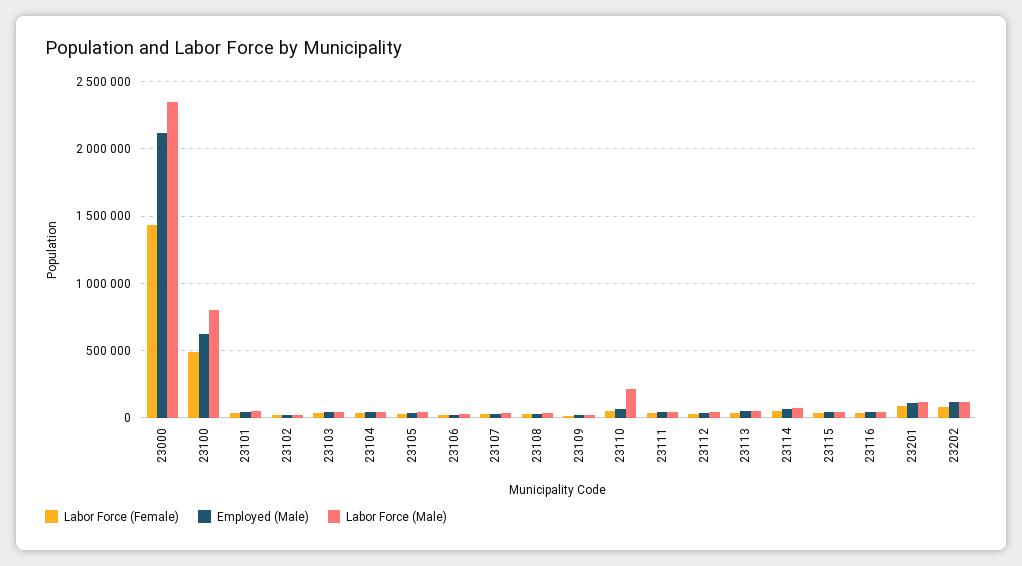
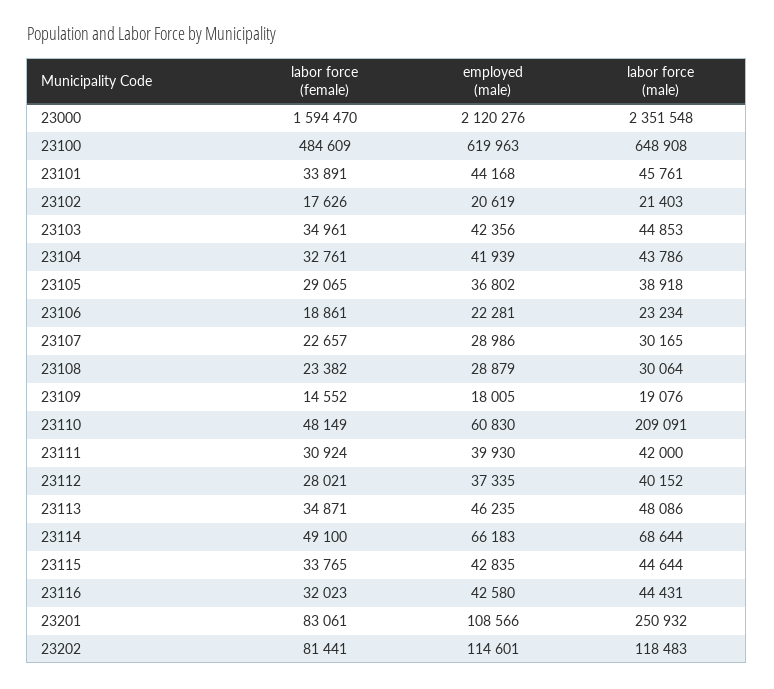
  {
    "Labor Force (Female)": {
-     "23000": 1450000,
+     "23000": 1594470,
      "23100": 484609,
      "23101": 33891,
      "23102": 17626,
      "23103": 34961,
      "23104": 32761,
      "23105": 29065,
      "23106": 18861,
      "23107": 22657,
      "23108": 23382,
      "23109": 14552,
      "23110": 48149,
      "23111": 30924,
      "23112": 28021,
      "23113": 34871,
      "23114": 49100,
      "23115": 33765,
      "23116": 32023,
      "23201": 83061,
      "23202": 81441
    },
    "Employed (Male)": {
      "23000": 2120276,
      "23100": 619963,
      "23101": 44168,
      "23102": 20619,
      "23103": 42356,
      "23104": 41939,
      "23105": 36802,
      "23106": 22281,
      "23107": 28986,
      "23108": 28879,
      "23109": 18005,
      "23110": 60830,
      "23111": 39930,
      "23112": 37335,
      "23113": 46235,
      "23114": 66183,
      "23115": 42835,
      "23116": 42580,
      "23201": 108566,
      "23202": 114601
    },
    "Labor Force (Male)": {
      "23000": 2351548,
-     "23100": 800000,
+     "23100": 648908,
      "23101": 45761,
      "23102": 21403,
      "23103": 44853,
      "23104": 43786,
      "23105": 38918,
      "23106": 23234,
      "23107": 30165,
      "23108": 30064,
      "23109": 19076,
      "23110": 209091,
      "23111": 42000,
      "23112": 40152,
      "23113": 48086,
      "23114": 68644,
      "23115": 44644,
      "23116": 44431,
-     "23201": 100000,
+     "23201": 250932,
      "23202": 118483
    }
  }

